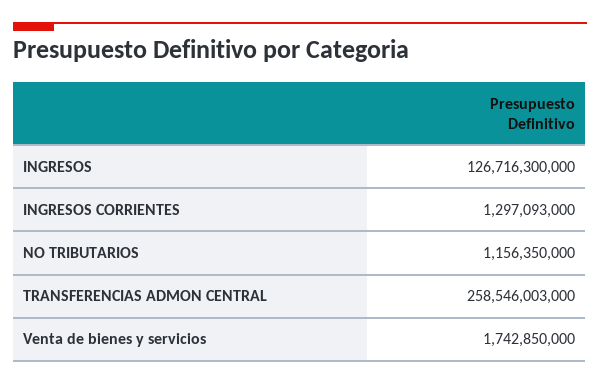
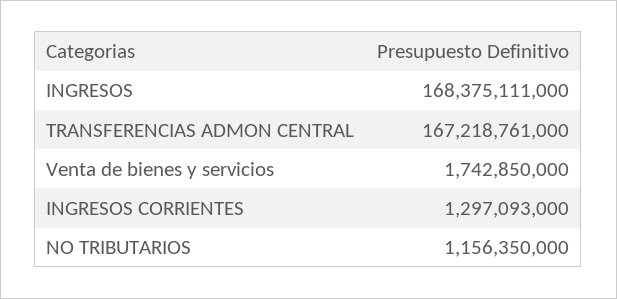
  {
-   "INGRESOS": 126716300000,
+   "INGRESOS": 168375111000,
    "INGRESOS CORRIENTES": 1297093000,
    "NO TRIBUTARIOS": 1156350000,
-   "TRANSFERENCIAS ADMON CENTRAL": 258546003000,
+   "TRANSFERENCIAS ADMON CENTRAL": 167218761000,
    "Venta de bienes y servicios": 1742850000
  }

